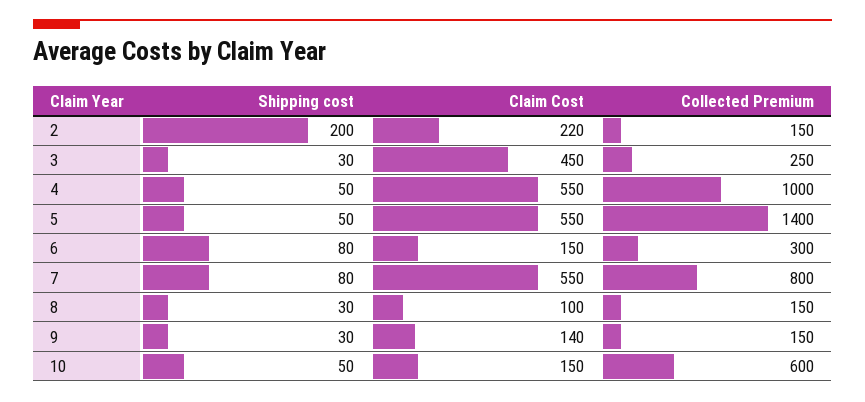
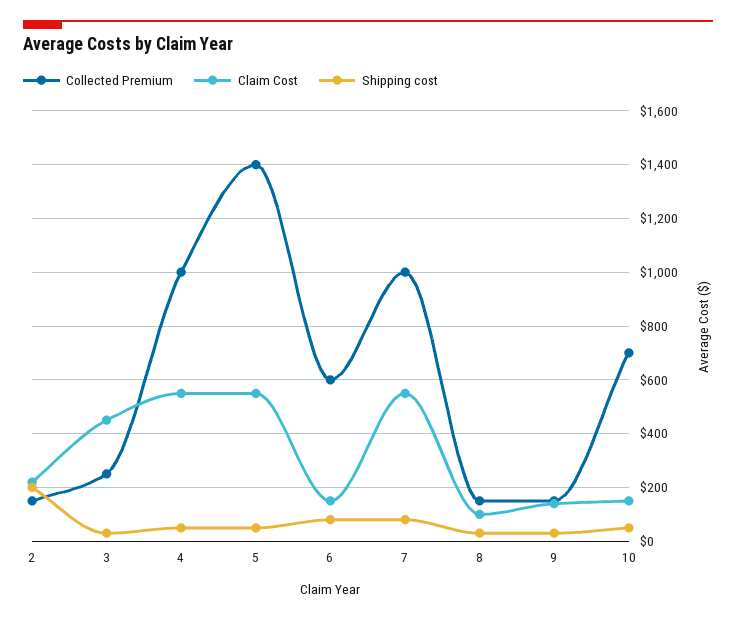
  {
    "Shipping cost": {
      "2": 200,
      "3": 30,
      "4": 50,
      "5": 50,
      "6": 80,
      "7": 80,
      "8": 30,
      "9": 30,
      "10": 50
    },
    "Claim Cost": {
      "2": 220,
      "3": 450,
      "4": 550,
      "5": 550,
      "6": 150,
      "7": 550,
      "8": 100,
      "9": 140,
      "10": 150
    },
    "Collected Premium": {
      "2": 150,
      "3": 250,
      "4": 1000,
      "5": 1400,
-     "6": 300,
+     "6": 600,
-     "7": 800,
+     "7": 1000,
      "8": 150,
      "9": 150,
-     "10": 600
+     "10": 700
    }
  }

